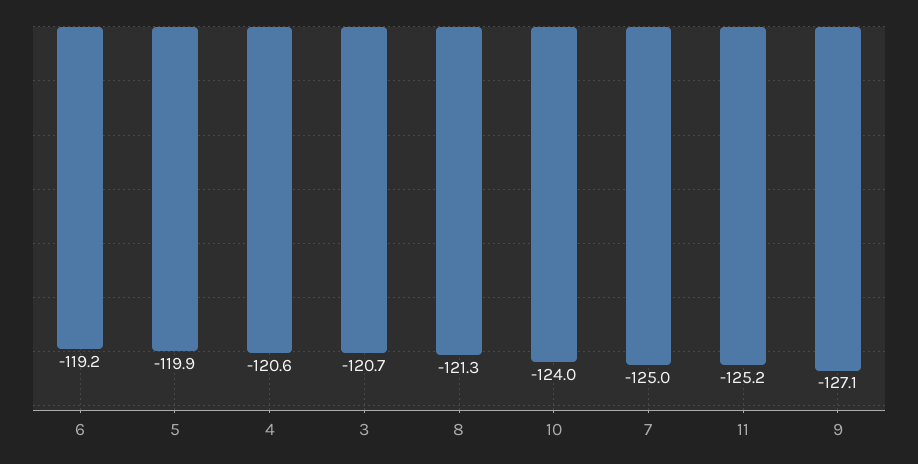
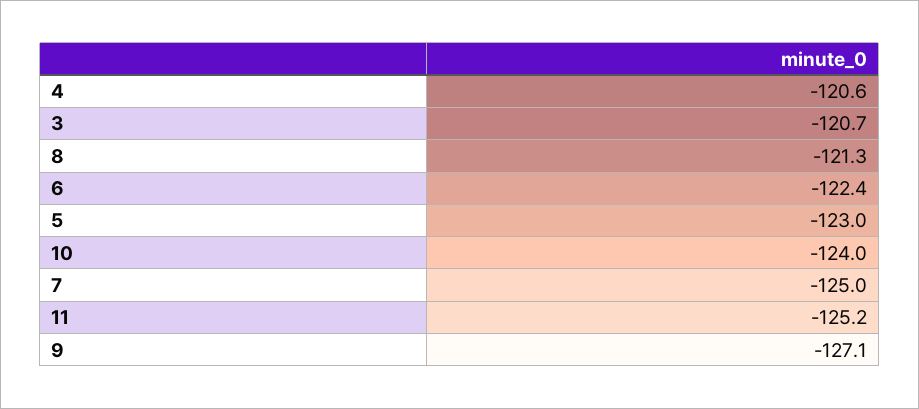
  {
-   "6": -119.2,
+   "6": -122.4,
-   "5": -119.9,
+   "5": -123,
    "4": -120.6,
    "3": -120.7,
    "8": -121.3,
    "10": -124,
    "7": -125,
    "11": -125.2,
    "9": -127.1
  }

